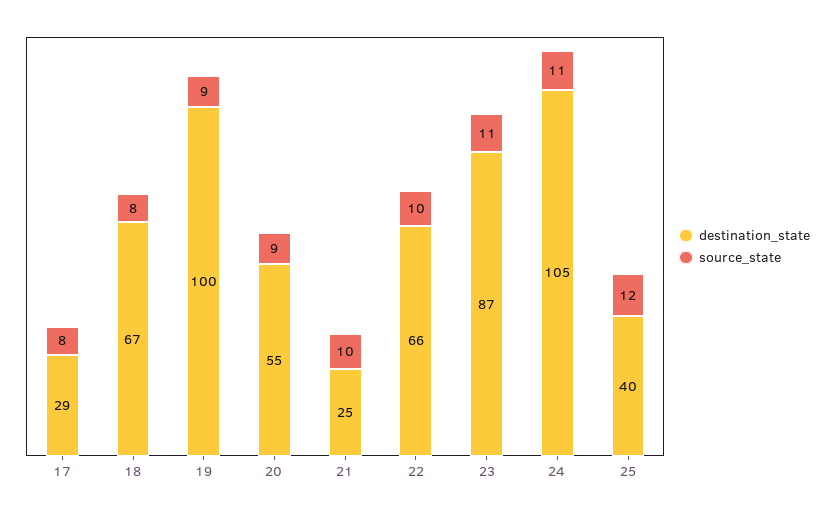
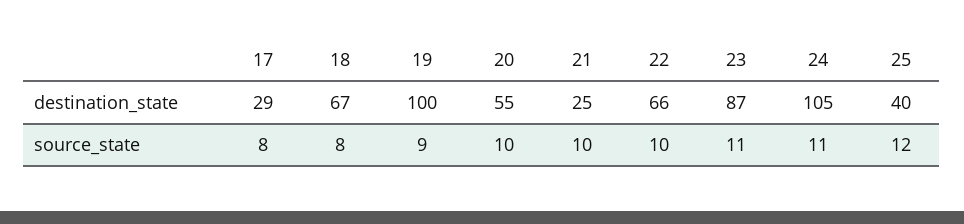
  {
    "destination_state": {
      "17": 29,
      "18": 67,
      "19": 100,
      "20": 55,
      "21": 25,
      "22": 66,
      "23": 87,
      "24": 105,
      "25": 40
    },
    "source_state": {
      "17": 8,
      "18": 8,
      "19": 9,
-     "20": 9,
+     "20": 10,
      "21": 10,
      "22": 10,
      "23": 11,
      "24": 11,
      "25": 12
    }
  }

